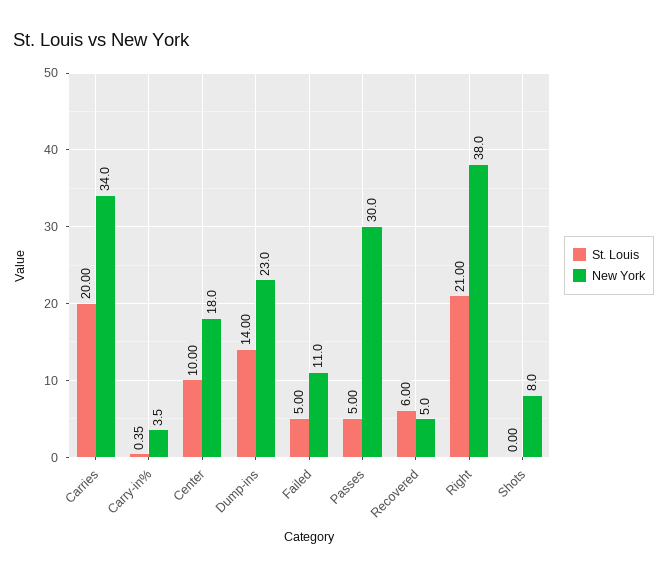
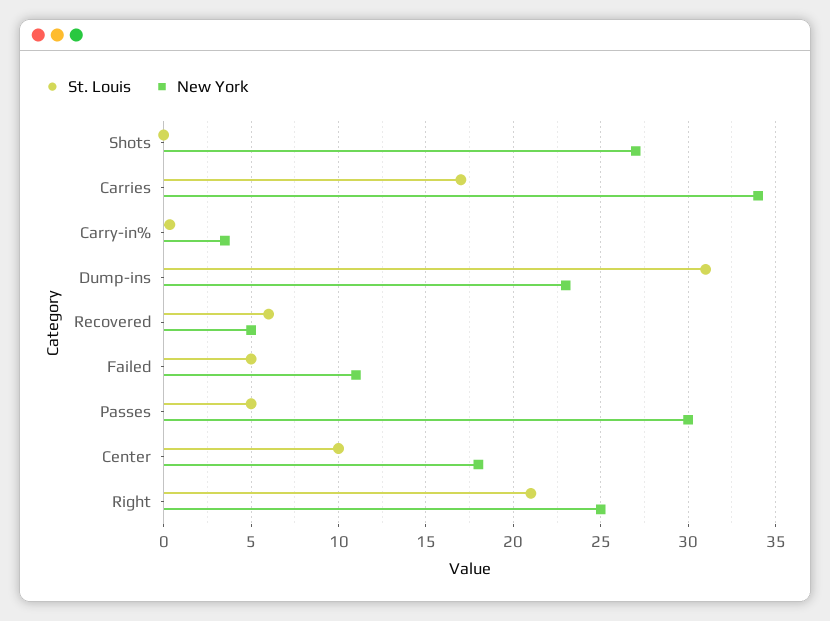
  {
    "St. Louis": {
-     "Carries": 20,
+     "Carries": 17,
      "Carry-in%": 0.35,
      "Center": 10,
-     "Dump-ins": 14,
+     "Dump-ins": 31,
      "Failed": 5,
      "Passes": 5,
      "Recovered": 6,
      "Right": 21,
      "Shots": 0
    },
    "New York": {
      "Carries": 34,
      "Carry-in%": 3.5,
      "Center": 18,
      "Dump-ins": 23,
      "Failed": 11,
      "Passes": 30,
      "Recovered": 5,
-     "Right": 38,
+     "Right": 25,
-     "Shots": 8
+     "Shots": 27
    }
  }

